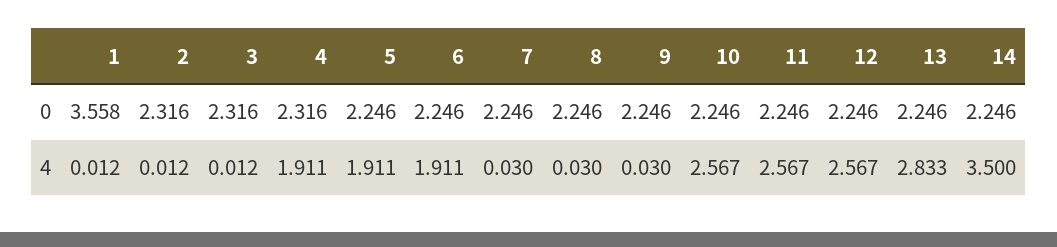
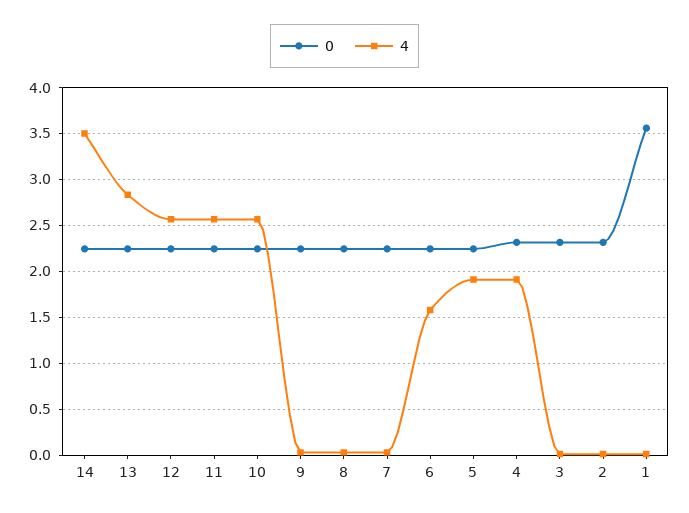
  {
    "0": {
      "1": 3.558,
      "2": 2.316,
      "3": 2.316,
      "4": 2.316,
      "5": 2.246,
      "6": 2.246,
      "7": 2.246,
      "8": 2.246,
      "9": 2.246,
      "10": 2.246,
      "11": 2.246,
      "12": 2.246,
      "13": 2.246,
      "14": 2.246
    },
    "4": {
      "1": 0.012,
      "2": 0.012,
      "3": 0.012,
      "4": 1.911,
      "5": 1.911,
-     "6": 1.911,
+     "6": 1.6,
      "7": 0.03,
      "8": 0.03,
      "9": 0.03,
      "10": 2.567,
      "11": 2.567,
      "12": 2.567,
      "13": 2.833,
      "14": 3.5
    }
  }

